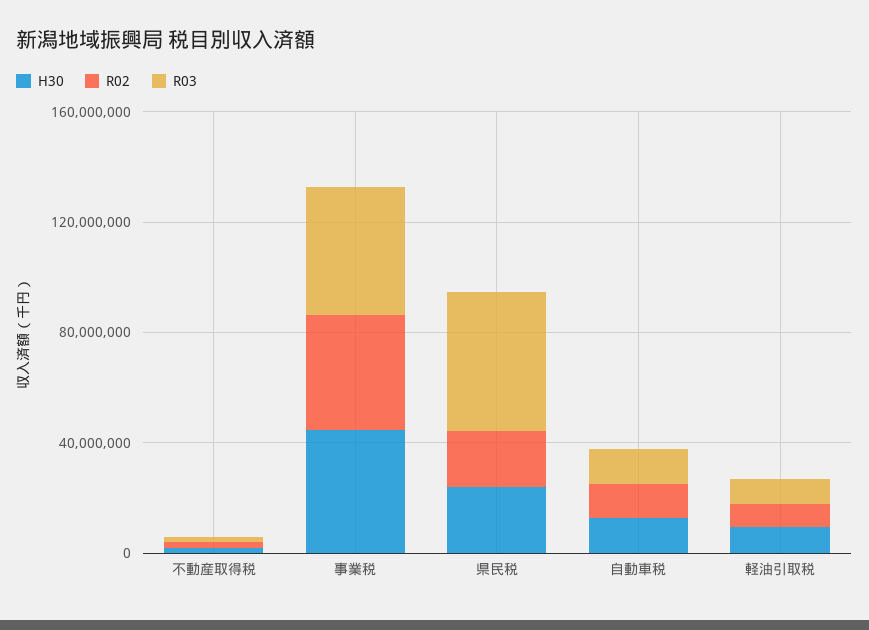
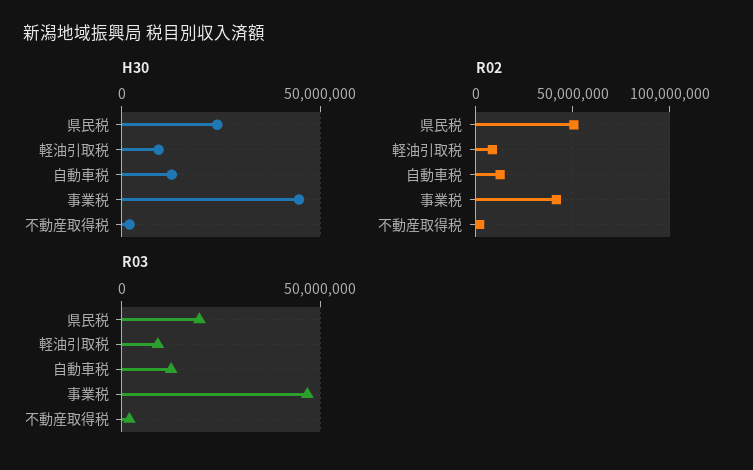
  {
    "H30": {
      "不動産取得税": 0,
      "事業税": 45000000,
      "県民税": 25000000,
      "自動車税": 15000000,
      "軽油引取税": 10000000
    },
    "R02": {
      "不動産取得税": 0,
      "事業税": 40000000,
-     "県民税": 20000000,
+     "県民税": 50000000,
      "自動車税": 15000000,
      "軽油引取税": 10000000
    },
    "R03": {
      "不動産取得税": 0,
      "事業税": 45000000,
-     "県民税": 50000000,
+     "県民税": 20000000,
      "自動車税": 10000000,
      "軽油引取税": 10000000
    }
  }

